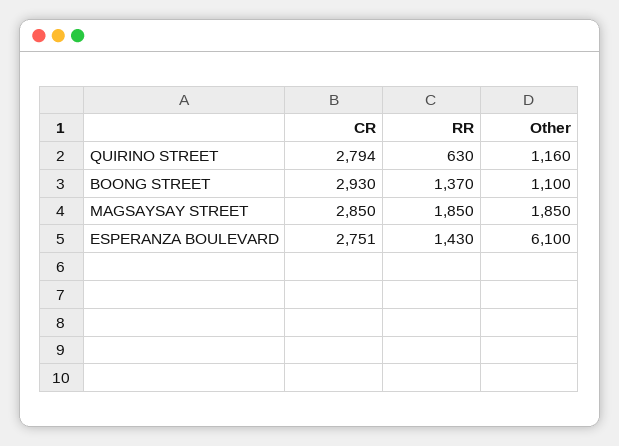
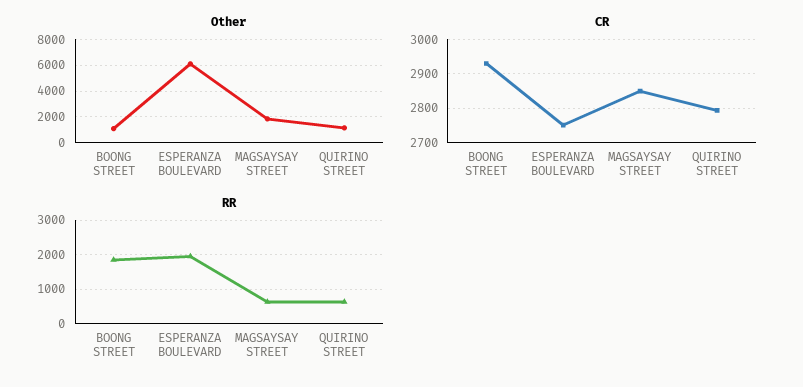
  {
    "CR": {
      "QUIRINO STREET": 2794,
      "BOONG STREET": 2930,
      "MAGSAYSAY STREET": 2850,
      "ESPERANZA BOULEVARD": 2751
    },
    "RR": {
      "QUIRINO STREET": 630,
-     "BOONG STREET": 1370,
+     "BOONG STREET": 1800,
-     "MAGSAYSAY STREET": 1850,
+     "MAGSAYSAY STREET": 600,
-     "ESPERANZA BOULEVARD": 1430
+     "ESPERANZA BOULEVARD": 2000
    },
    "Other": {
      "QUIRINO STREET": 1160,
      "BOONG STREET": 1100,
      "MAGSAYSAY STREET": 1850,
      "ESPERANZA BOULEVARD": 6100
    }
  }

